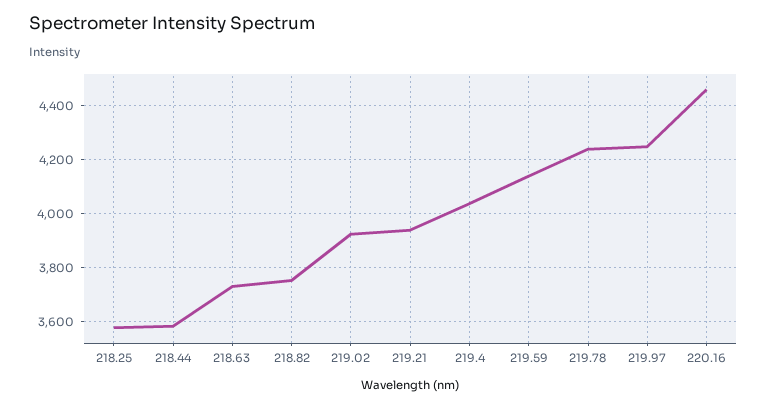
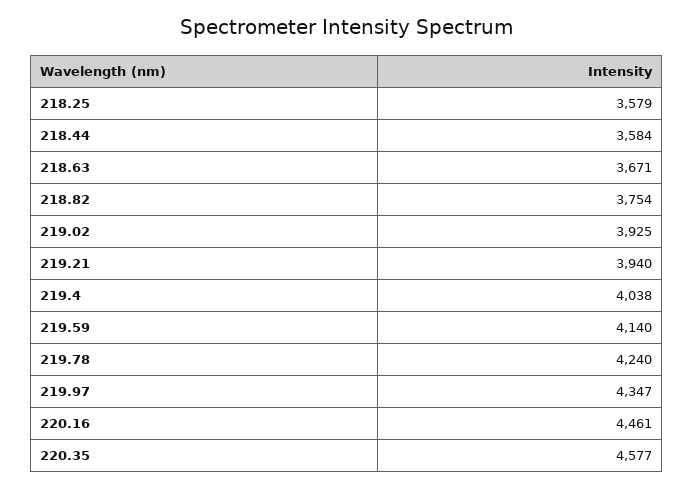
  {
    "218.25": 3579,
    "218.44": 3584,
-   "218.63": 3725,
+   "218.63": 3671,
    "218.82": 3754,
    "219.02": 3925,
    "219.21": 3940,
    "219.4": 4038,
    "219.59": 4140,
    "219.78": 4240,
-   "219.97": 4250,
+   "219.97": 4347,
-   "220.16": 4461
+   "220.16": 4461,
+   "220.35": 4577
  }

